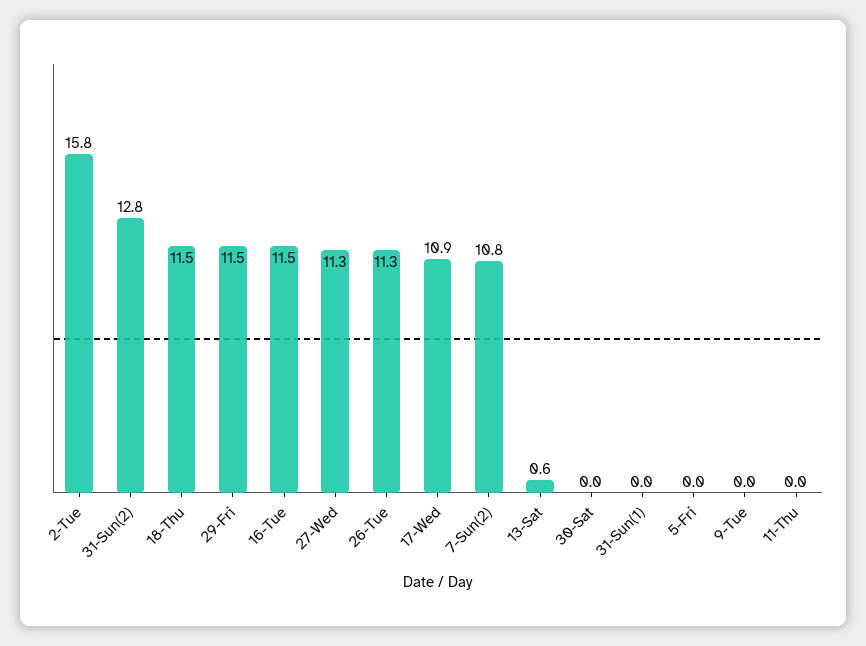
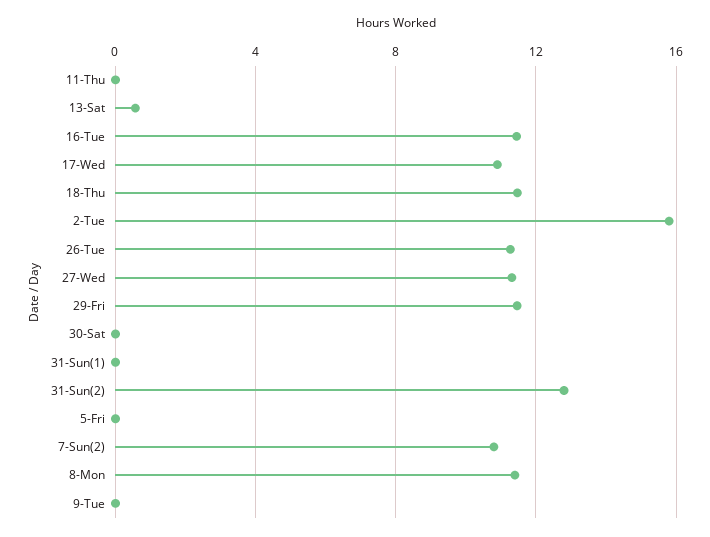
  {
    "2-Tue": 15.8,
    "31-Sun(2)": 12.8,
    "18-Thu": 11.5,
    "29-Fri": 11.5,
    "16-Tue": 11.5,
    "27-Wed": 11.3,
    "26-Tue": 11.3,
    "17-Wed": 10.9,
    "7-Sun(2)": 10.8,
    "13-Sat": 0.6,
    "30-Sat": 0,
    "31-Sun(1)": 0,
    "5-Fri": 0,
    "9-Tue": 0,
-   "11-Thu": 0
+   "11-Thu": 0,
+   "8-Mon": 11.5
  }

